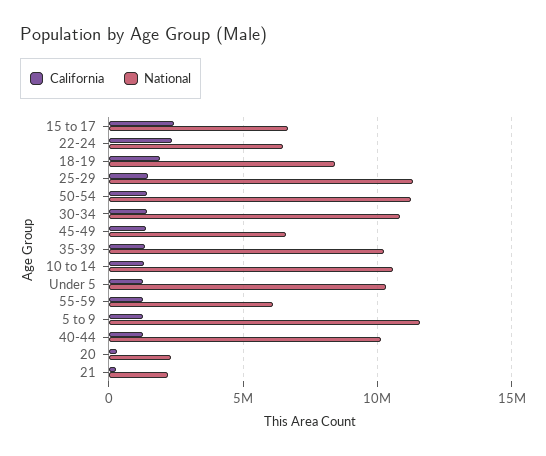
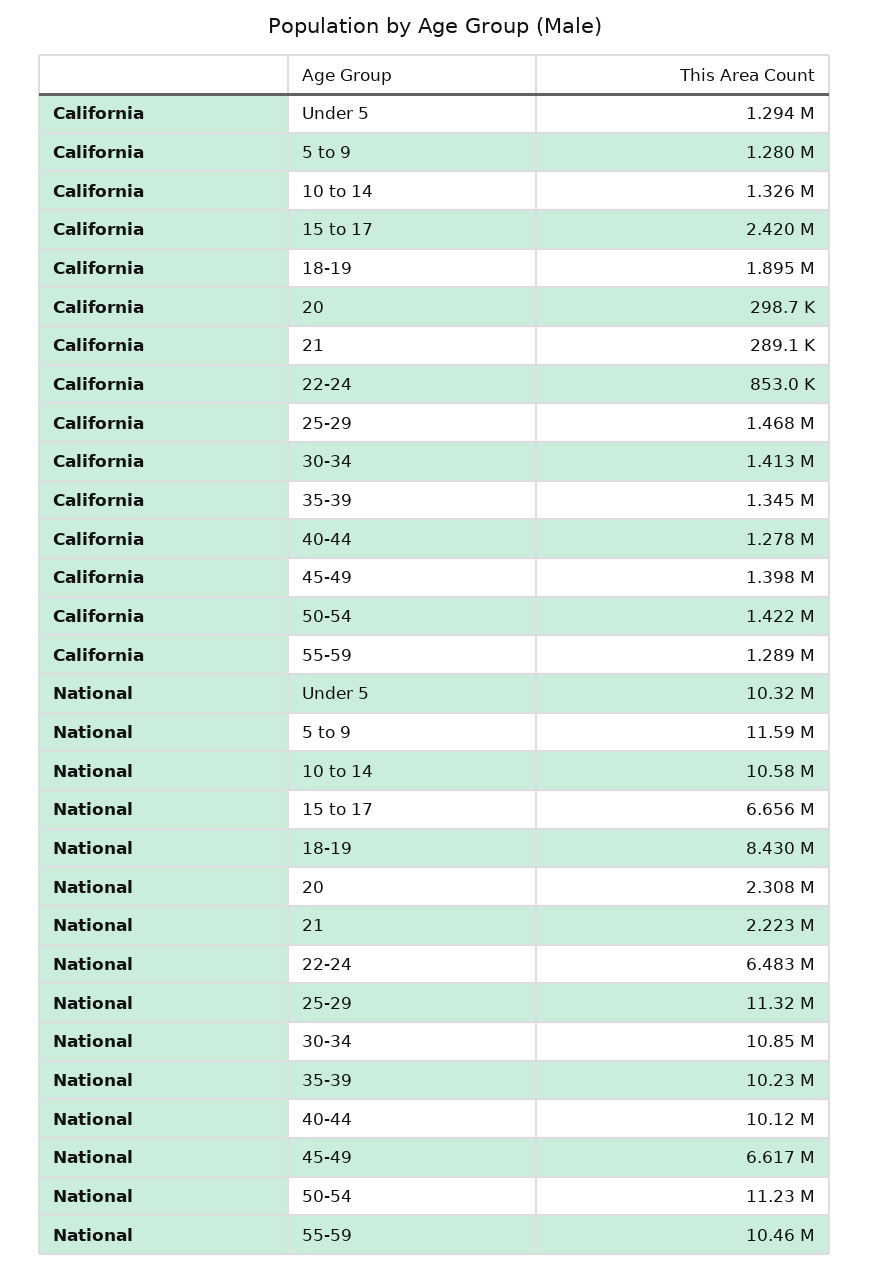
  {
    "California": {
      "15 to 17": 2420000,
-     "22-24": 2500000,
+     "22-24": 853000,
      "18-19": 1895000,
      "25-29": 1468000,
      "50-54": 1422000,
      "30-34": 1413000,
      "45-49": 1398000,
      "35-39": 1345000,
      "10 to 14": 1326000,
      "Under 5": 1294000,
      "55-59": 1289000,
      "5 to 9": 1280000,
      "40-44": 1278000,
      "20": 298700,
      "21": 289100
    },
    "National": {
      "15 to 17": 6656000,
      "22-24": 6483000,
      "18-19": 8430000,
      "25-29": 11320000,
      "50-54": 11230000,
      "30-34": 10850000,
      "45-49": 6617000,
      "35-39": 10230000,
      "10 to 14": 10580000,
      "Under 5": 10320000,
-     "55-59": 6000000,
+     "55-59": 10460000,
      "5 to 9": 11590000,
      "40-44": 10120000,
      "20": 2308000,
      "21": 2223000
    }
  }

